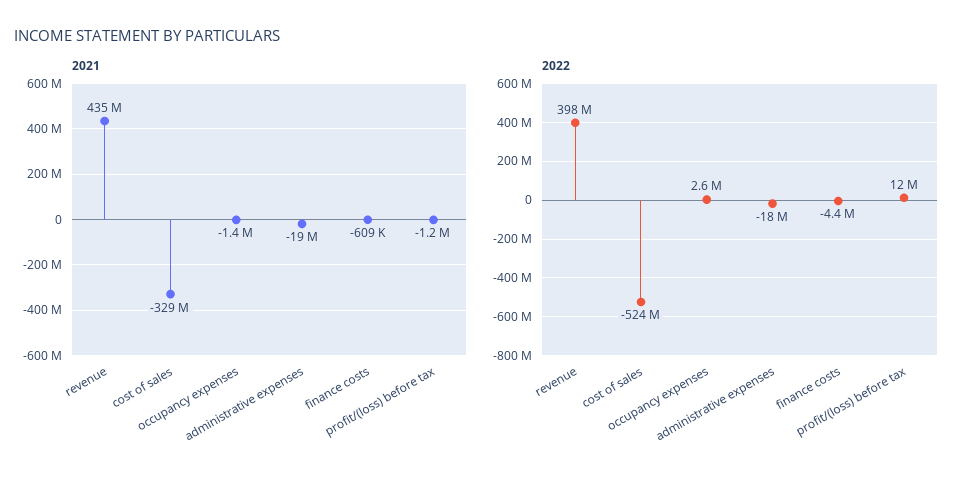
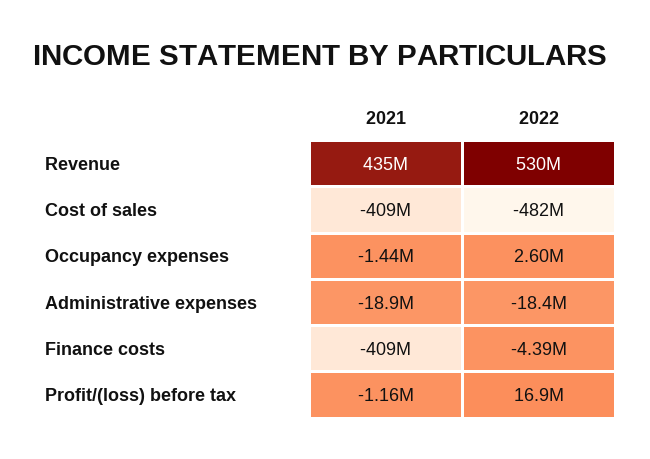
  {
    "2021": {
      "revenue": 435000000,
-     "cost of sales": -329000000,
+     "cost of sales": -409000000,
      "occupancy expenses": -1440000,
      "administrative expenses": -18900000,
-     "finance costs": -609000,
+     "finance costs": -409000000,
      "profit/(loss) before tax": -1160000
    },
    "2022": {
-     "revenue": 398000000,
+     "revenue": 530000000,
-     "cost of sales": -524000000,
+     "cost of sales": -482000000,
      "occupancy expenses": 2600000,
      "administrative expenses": -18400000,
      "finance costs": -4390000,
-     "profit/(loss) before tax": 12000000
+     "profit/(loss) before tax": 16900000
    }
  }

